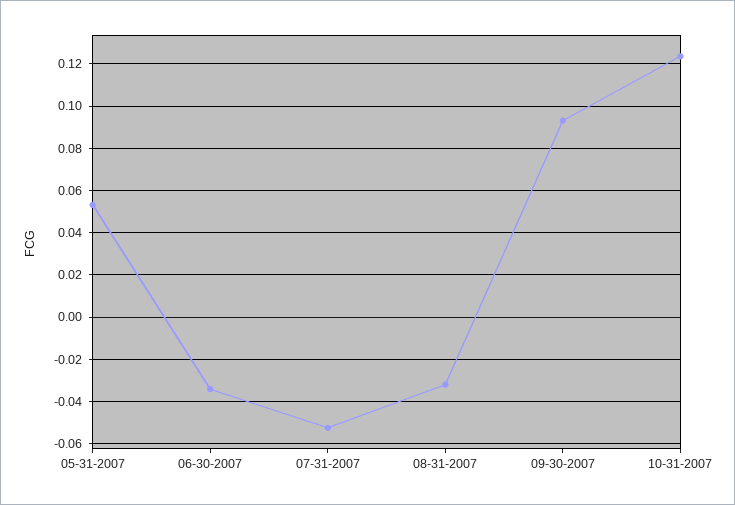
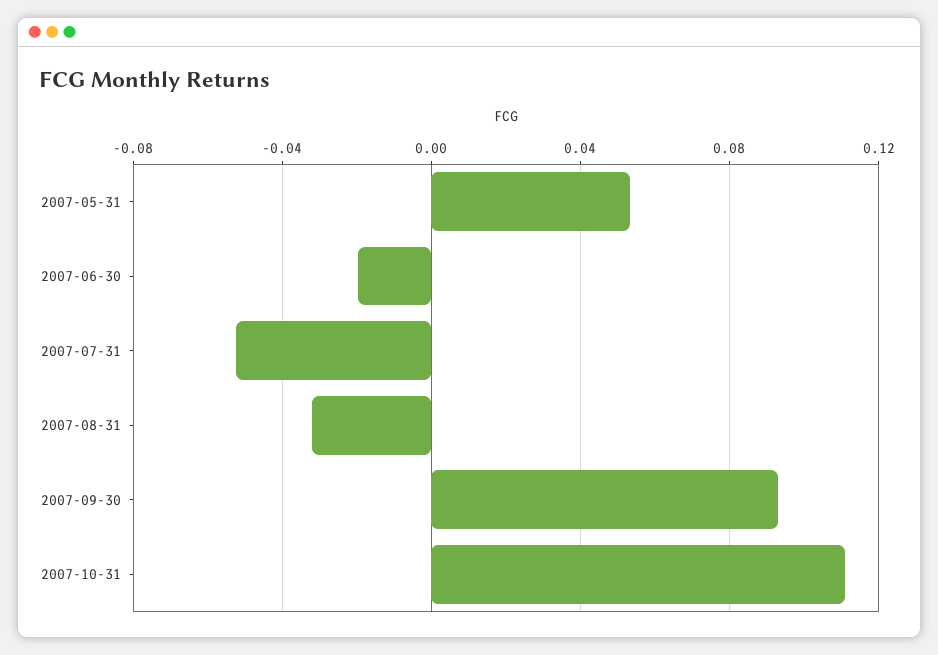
  {
    "05-31-2007": 0.055,
-   "06-30-2007": -0.035,
+   "06-30-2007": -0.02,
    "07-31-2007": -0.055,
    "08-31-2007": -0.03,
    "09-30-2007": 0.095,
-   "10-31-2007": 0.125
+   "10-31-2007": 0.11
  }

